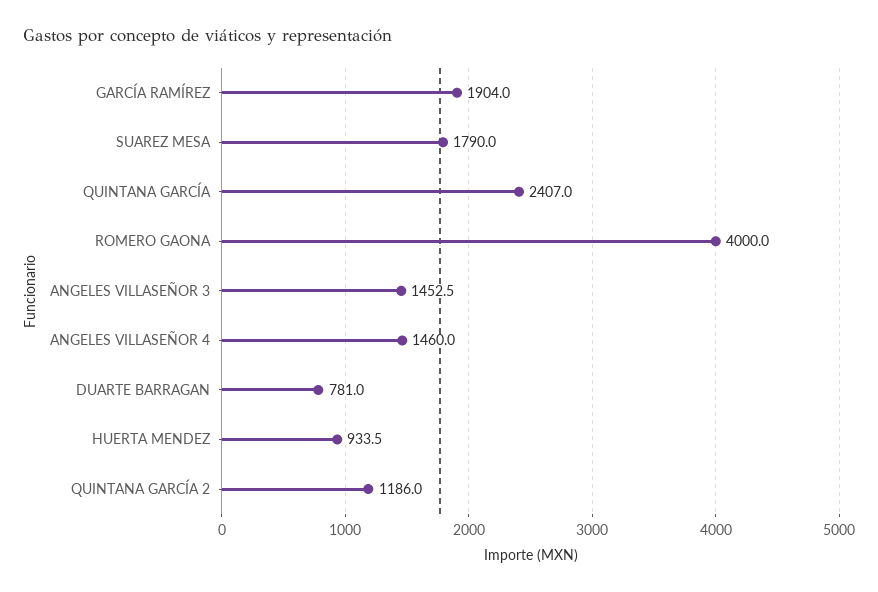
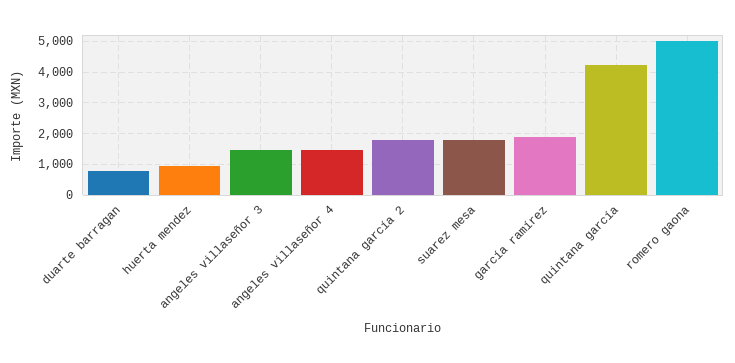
  {
    "GARCÍA RAMÍREZ": 1904,
    "SUAREZ MESA": 1790,
-   "QUINTANA GARCÍA": 2407,
+   "QUINTANA GARCÍA": 4200,
-   "ROMERO GAONA": 4000,
+   "ROMERO GAONA": 5000,
    "ANGELES VILLASEÑOR 3": 1452.5,
    "ANGELES VILLASEÑOR 4": 1460,
    "DUARTE BARRAGAN": 781,
    "HUERTA MENDEZ": 933.5,
-   "QUINTANA GARCÍA 2": 1186
+   "QUINTANA GARCÍA 2": 1800
  }

